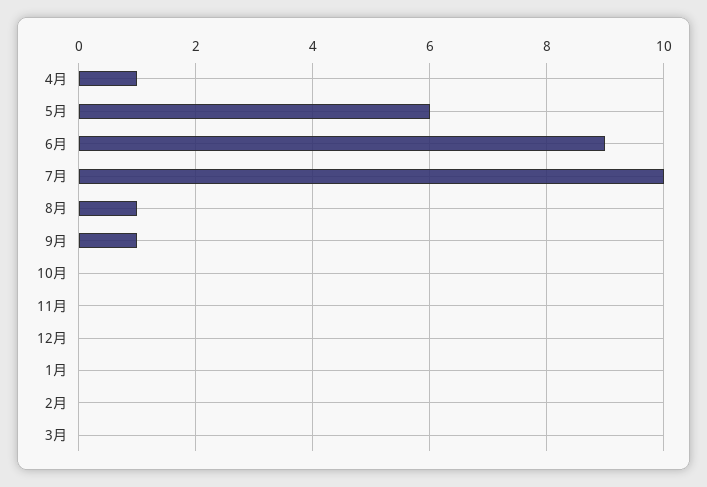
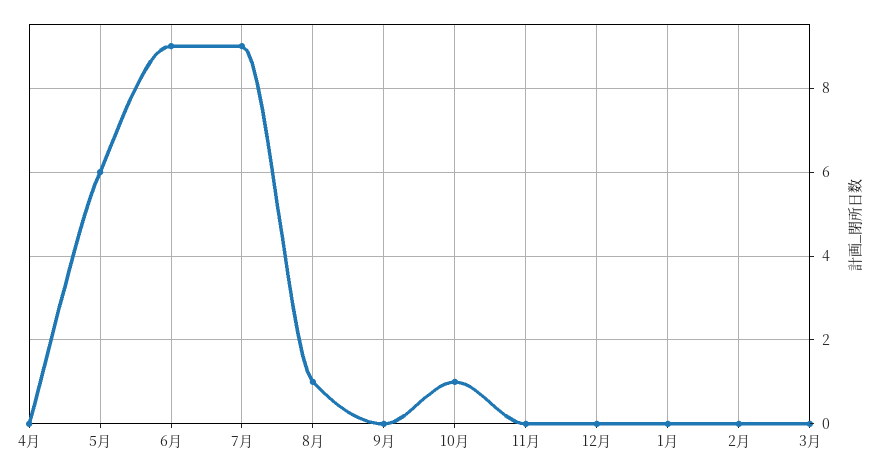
  {
-   "4月": 1,
+   "4月": 0,
    "5月": 6,
    "6月": 9,
-   "7月": 10,
+   "7月": 9,
    "8月": 1,
-   "9月": 1,
+   "9月": 0,
-   "10月": 0,
+   "10月": 1,
    "11月": 0,
    "12月": 0,
    "1月": 0,
    "2月": 0,
    "3月": 0
  }

